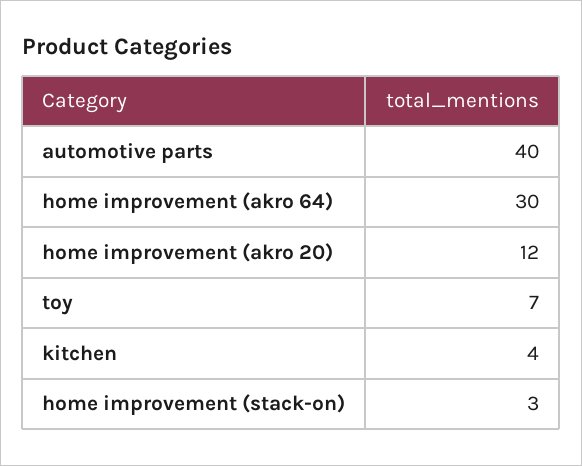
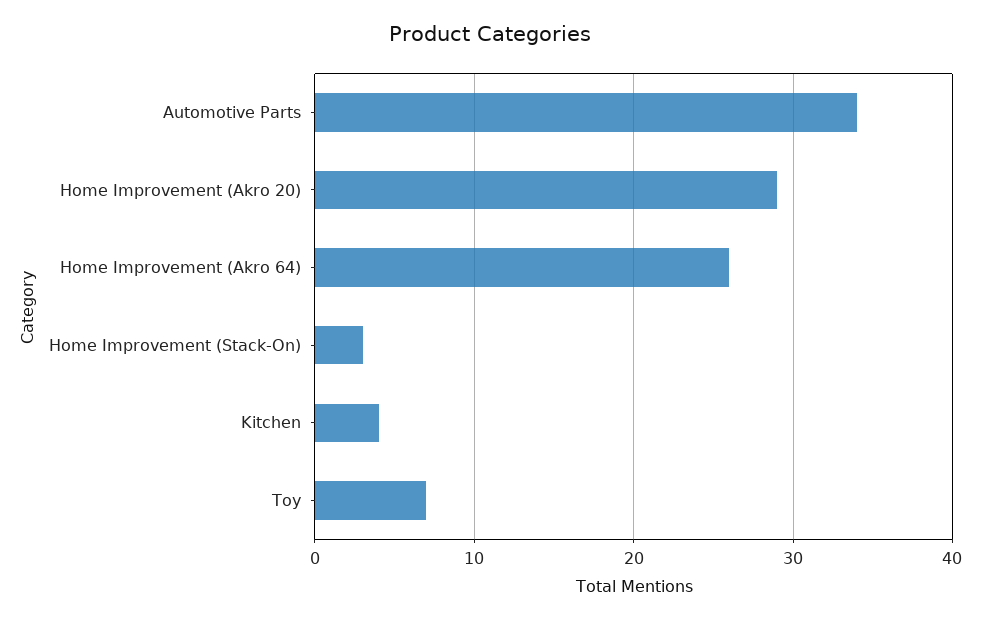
  {
-   "automotive parts": 40,
+   "automotive parts": 34,
-   "home improvement (akro 64)": 30,
+   "home improvement (akro 64)": 26,
-   "home improvement (akro 20)": 12,
+   "home improvement (akro 20)": 29,
    "toy": 7,
    "kitchen": 4,
    "home improvement (stack-on)": 3
  }

